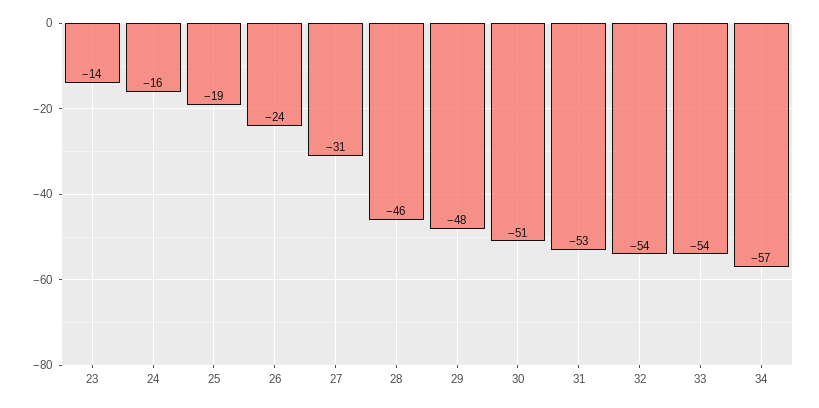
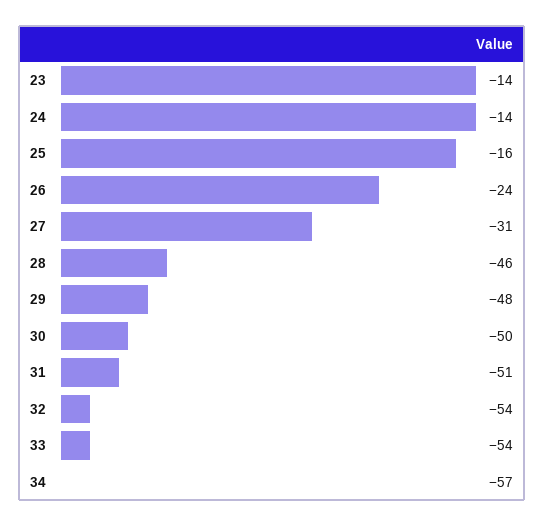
  {
    "23": -14,
-   "24": -16,
+   "24": -14,
-   "25": -19,
+   "25": -16,
    "26": -24,
    "27": -31,
    "28": -46,
    "29": -48,
-   "30": -51,
+   "30": -50,
-   "31": -53,
+   "31": -51,
    "32": -54,
    "33": -54,
    "34": -57
  }

